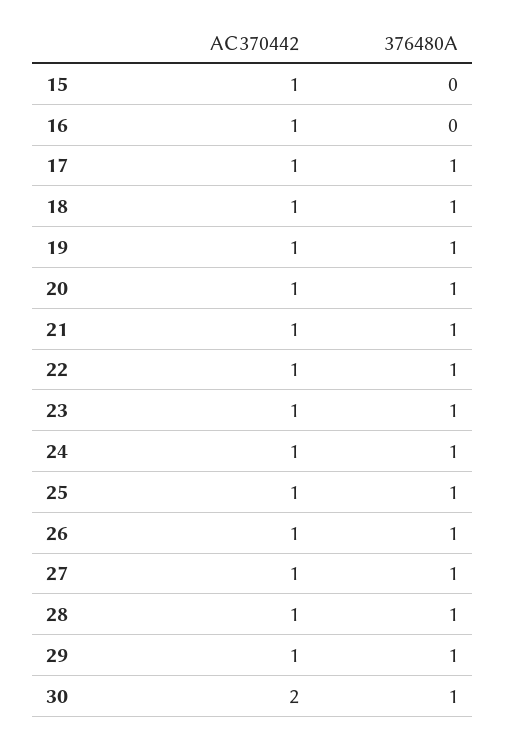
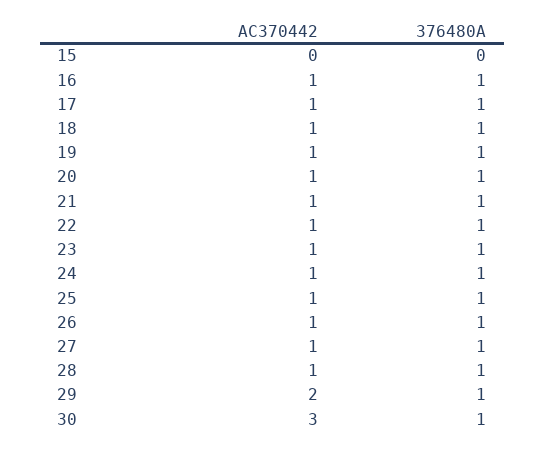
  {
    "AC370442": {
-     "15": 1,
+     "15": 0,
      "16": 1,
      "17": 1,
      "18": 1,
      "19": 1,
      "20": 1,
      "21": 1,
      "22": 1,
      "23": 1,
      "24": 1,
      "25": 1,
      "26": 1,
      "27": 1,
      "28": 1,
-     "29": 1,
+     "29": 2,
-     "30": 2
+     "30": 3
    },
    "376480A": {
      "15": 0,
-     "16": 0,
+     "16": 1,
      "17": 1,
      "18": 1,
      "19": 1,
      "20": 1,
      "21": 1,
      "22": 1,
      "23": 1,
      "24": 1,
      "25": 1,
      "26": 1,
      "27": 1,
      "28": 1,
      "29": 1,
      "30": 1
    }
  }

